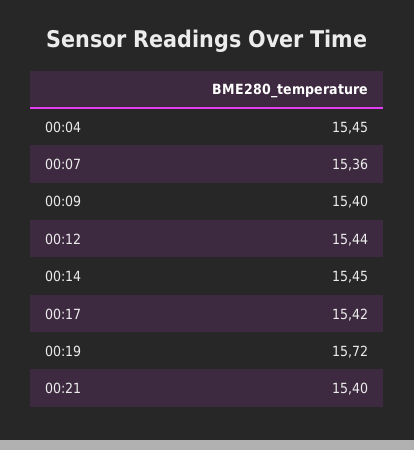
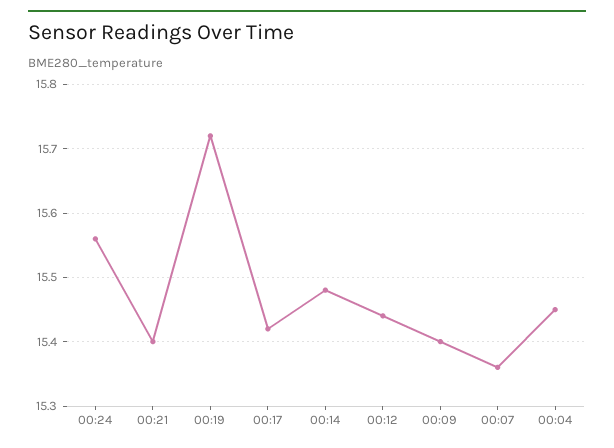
  {
    "00:04": 15.45,
    "00:07": 15.36,
    "00:09": 15.4,
    "00:12": 15.44,
-   "00:14": 15.45,
+   "00:14": 15.48,
    "00:17": 15.42,
    "00:19": 15.72,
-   "00:21": 15.4
+   "00:21": 15.4,
+   "00:24": 15.56
  }

